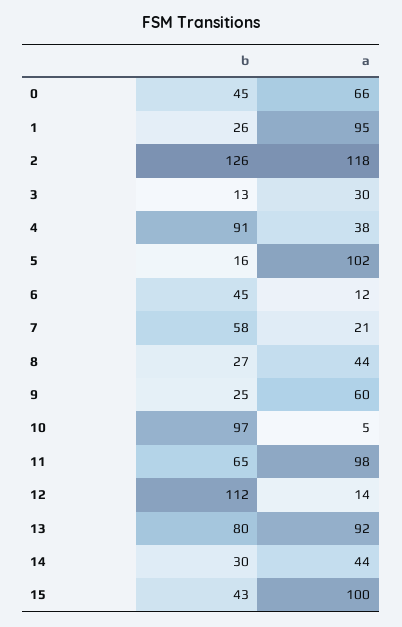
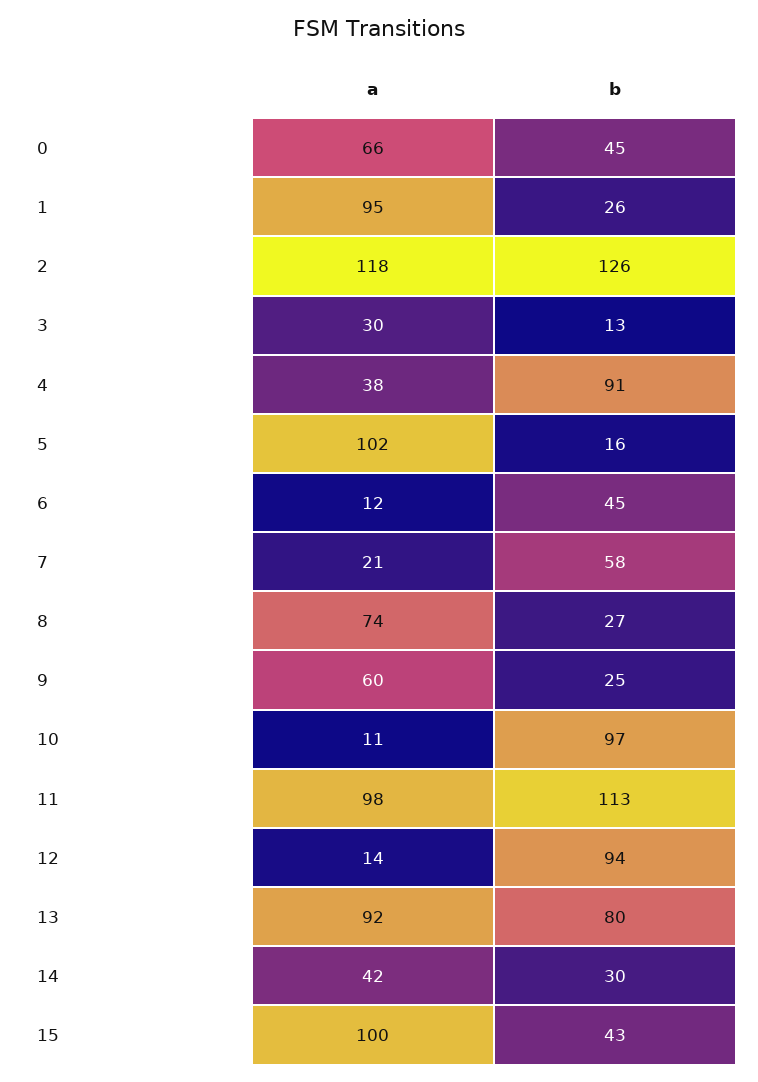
  {
    "b": {
      "0": 45,
      "1": 26,
      "2": 126,
      "3": 13,
      "4": 91,
      "5": 16,
      "6": 45,
      "7": 58,
      "8": 27,
      "9": 25,
      "10": 97,
-     "11": 65,
+     "11": 113,
-     "12": 112,
+     "12": 94,
      "13": 80,
      "14": 30,
      "15": 43
    },
    "a": {
      "0": 66,
      "1": 95,
      "2": 118,
      "3": 30,
      "4": 38,
      "5": 102,
      "6": 12,
      "7": 21,
-     "8": 44,
+     "8": 74,
      "9": 60,
-     "10": 5,
+     "10": 11,
      "11": 98,
      "12": 14,
      "13": 92,
-     "14": 44,
+     "14": 42,
      "15": 100
    }
  }

